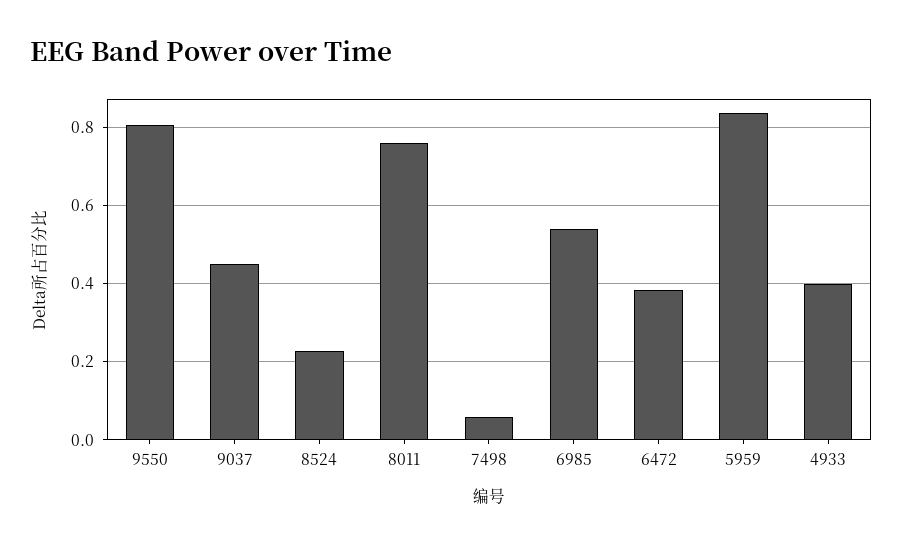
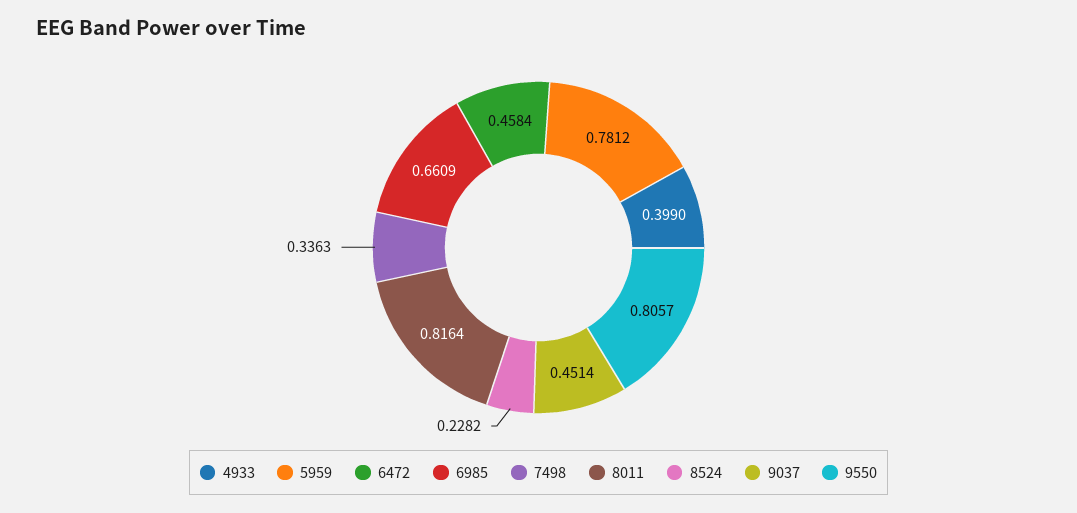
  {
    "9550": 0.8057,
    "9037": 0.4514,
    "8524": 0.2282,
-   "8011": 0.76,
+   "8011": 0.8164,
-   "7498": 0.06,
+   "7498": 0.3363,
-   "6985": 0.54,
+   "6985": 0.6609,
-   "6472": 0.38,
+   "6472": 0.4584,
-   "5959": 0.84,
+   "5959": 0.7812,
    "4933": 0.399
  }

